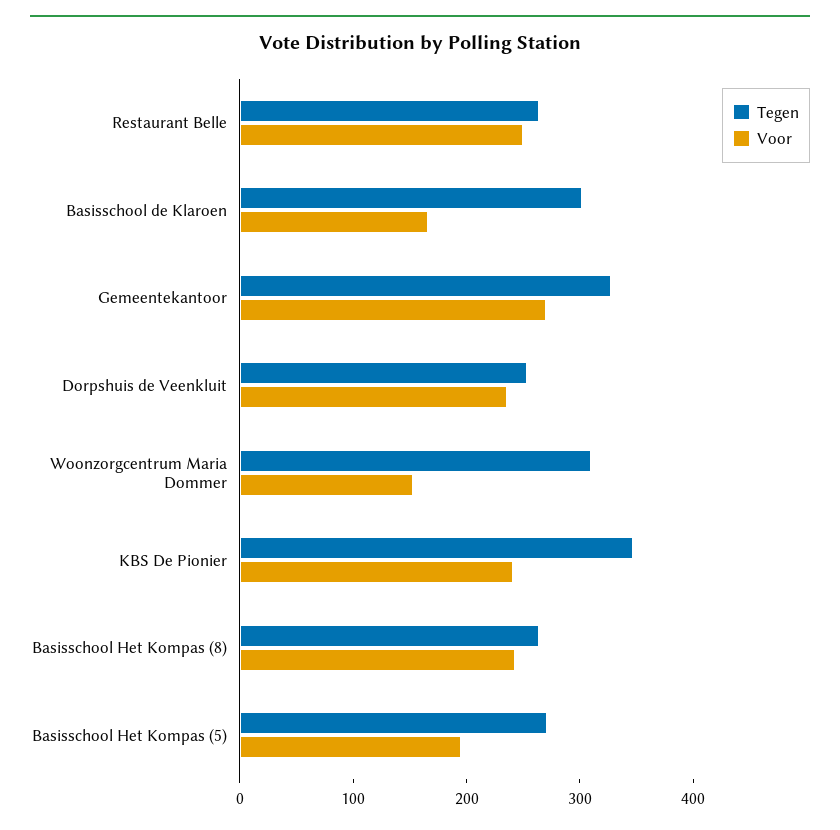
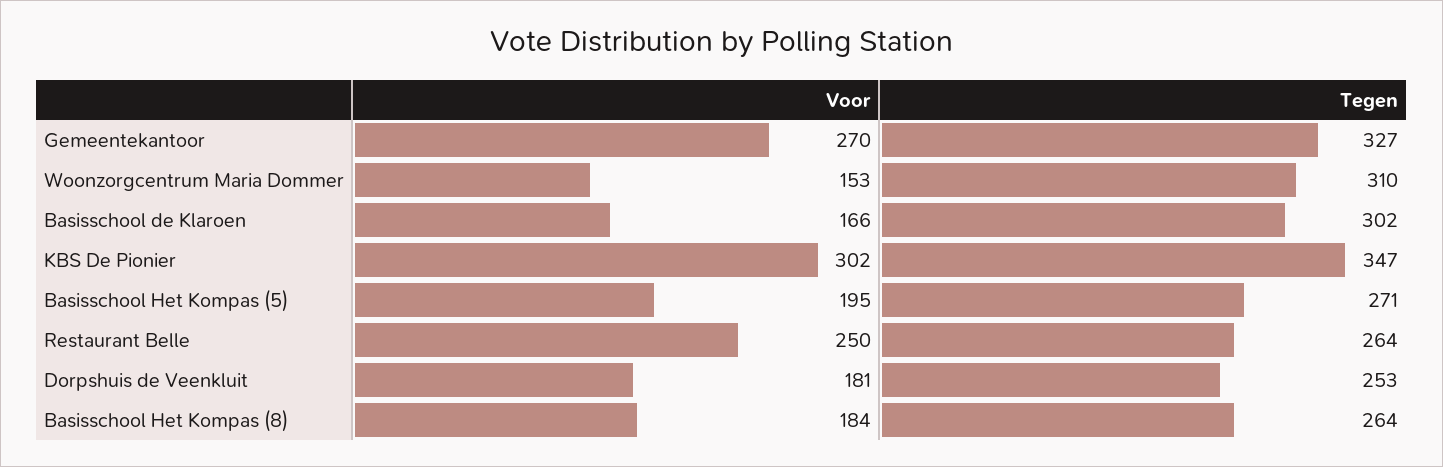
  {
    "Tegen": {
      "Restaurant Belle": 264,
      "Basisschool de Klaroen": 302,
      "Gemeentekantoor": 327,
      "Dorpshuis de Veenkluit": 253,
      "Woonzorgcentrum Maria Dommer": 310,
      "KBS De Pionier": 347,
      "Basisschool Het Kompas (8)": 264,
      "Basisschool Het Kompas (5)": 271
    },
    "Voor": {
      "Restaurant Belle": 250,
      "Basisschool de Klaroen": 166,
      "Gemeentekantoor": 270,
-     "Dorpshuis de Veenkluit": 240,
+     "Dorpshuis de Veenkluit": 181,
      "Woonzorgcentrum Maria Dommer": 153,
-     "KBS De Pionier": 240,
+     "KBS De Pionier": 302,
-     "Basisschool Het Kompas (8)": 240,
+     "Basisschool Het Kompas (8)": 184,
      "Basisschool Het Kompas (5)": 195
    }
  }

